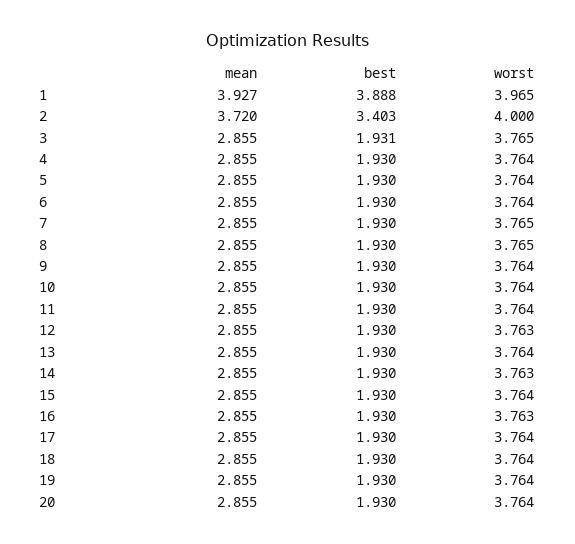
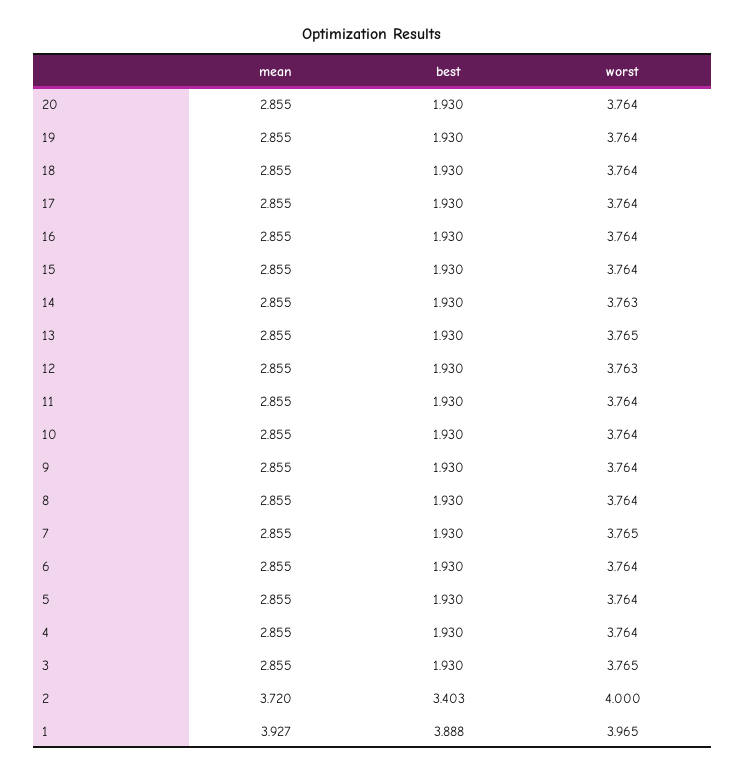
  {
    "mean": {
      "1": 3.927,
      "2": 3.72,
      "3": 2.855,
      "4": 2.855,
      "5": 2.855,
      "6": 2.855,
      "7": 2.855,
      "8": 2.855,
      "9": 2.855,
      "10": 2.855,
      "11": 2.855,
      "12": 2.855,
      "13": 2.855,
      "14": 2.855,
      "15": 2.855,
      "16": 2.855,
      "17": 2.855,
      "18": 2.855,
      "19": 2.855,
      "20": 2.855
    },
    "best": {
      "1": 3.888,
      "2": 3.403,
-     "3": 1.931,
+     "3": 1.93,
      "4": 1.93,
      "5": 1.93,
      "6": 1.93,
      "7": 1.93,
      "8": 1.93,
      "9": 1.93,
      "10": 1.93,
      "11": 1.93,
      "12": 1.93,
      "13": 1.93,
      "14": 1.93,
      "15": 1.93,
      "16": 1.93,
      "17": 1.93,
      "18": 1.93,
      "19": 1.93,
      "20": 1.93
    },
    "worst": {
      "1": 3.965,
      "2": 4,
      "3": 3.765,
      "4": 3.764,
      "5": 3.764,
      "6": 3.764,
      "7": 3.765,
-     "8": 3.765,
+     "8": 3.764,
      "9": 3.764,
      "10": 3.764,
      "11": 3.764,
      "12": 3.763,
-     "13": 3.764,
+     "13": 3.765,
      "14": 3.763,
      "15": 3.764,
-     "16": 3.763,
+     "16": 3.764,
      "17": 3.764,
      "18": 3.764,
      "19": 3.764,
      "20": 3.764
    }
  }

